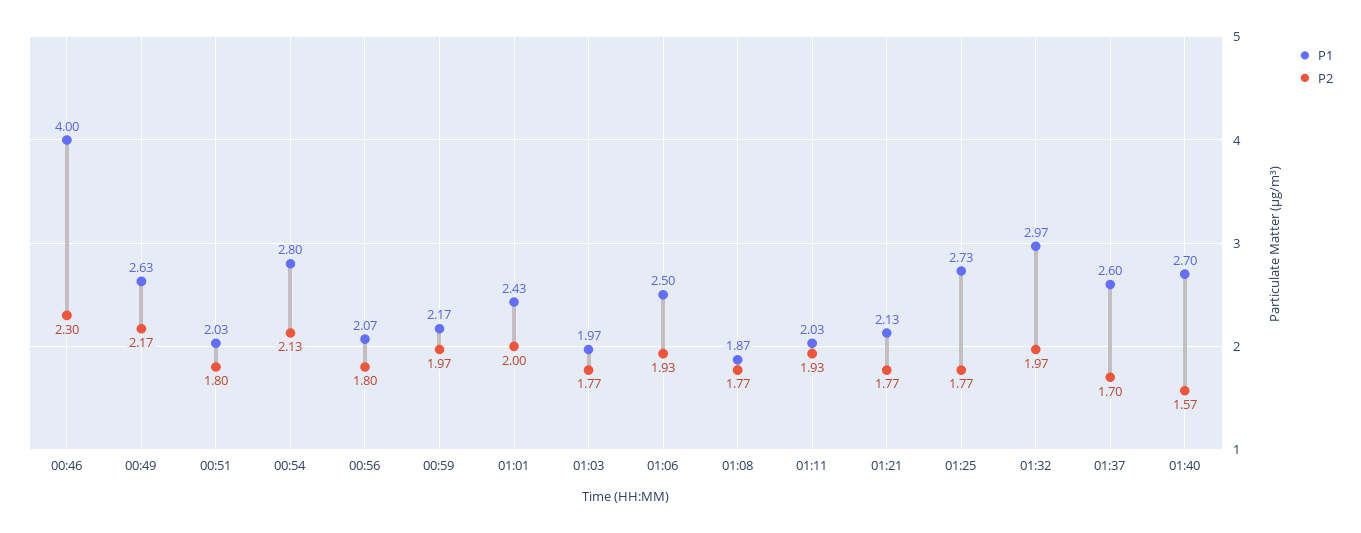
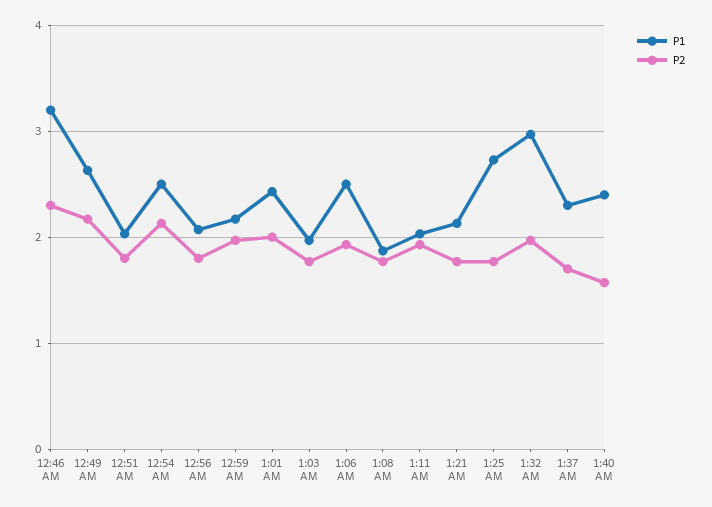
  {
    "P1": {
-     "00:46": 4,
+     "00:46": 3.2,
      "00:49": 2.63,
      "00:51": 2.03,
-     "00:54": 2.8,
+     "00:54": 2.5,
      "00:56": 2.07,
      "00:59": 2.17,
      "01:01": 2.43,
      "01:03": 1.97,
      "01:06": 2.5,
      "01:08": 1.87,
      "01:11": 2.03,
      "01:21": 2.13,
      "01:25": 2.73,
      "01:32": 2.97,
-     "01:37": 2.6,
+     "01:37": 2.3,
-     "01:40": 2.7
+     "01:40": 2.4
    },
    "P2": {
      "00:46": 2.3,
      "00:49": 2.17,
      "00:51": 1.8,
      "00:54": 2.13,
      "00:56": 1.8,
      "00:59": 1.97,
      "01:01": 2,
      "01:03": 1.77,
      "01:06": 1.93,
      "01:08": 1.77,
      "01:11": 1.93,
      "01:21": 1.77,
      "01:25": 1.77,
      "01:32": 1.97,
      "01:37": 1.7,
      "01:40": 1.57
    }
  }

